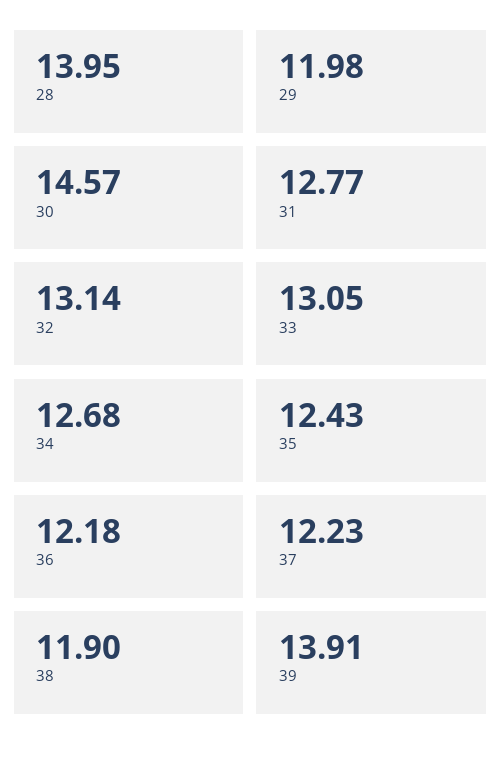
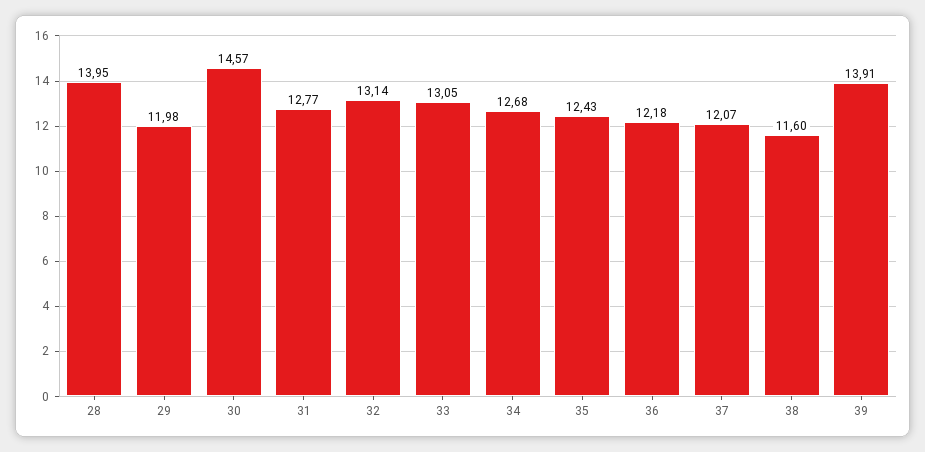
  {
    "28": 13.95,
    "29": 11.98,
    "30": 14.57,
    "31": 12.77,
    "32": 13.14,
    "33": 13.05,
    "34": 12.68,
    "35": 12.43,
    "36": 12.18,
-   "37": 12.23,
+   "37": 12.07,
-   "38": 11.9,
+   "38": 11.6,
    "39": 13.91
  }

